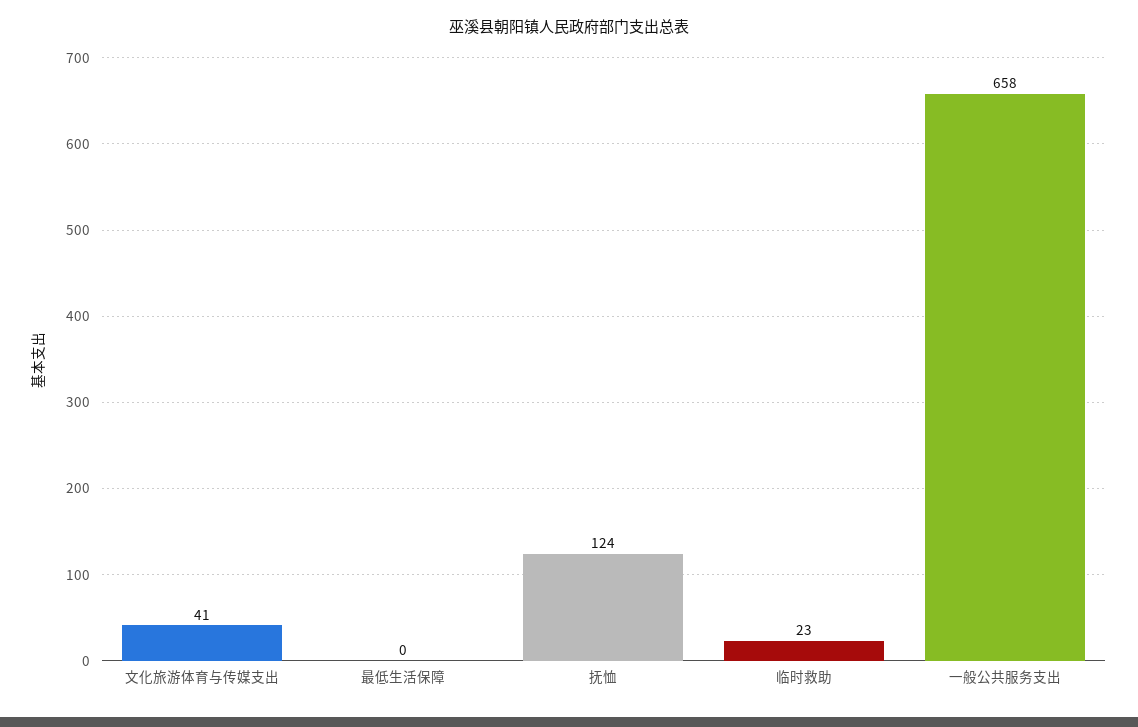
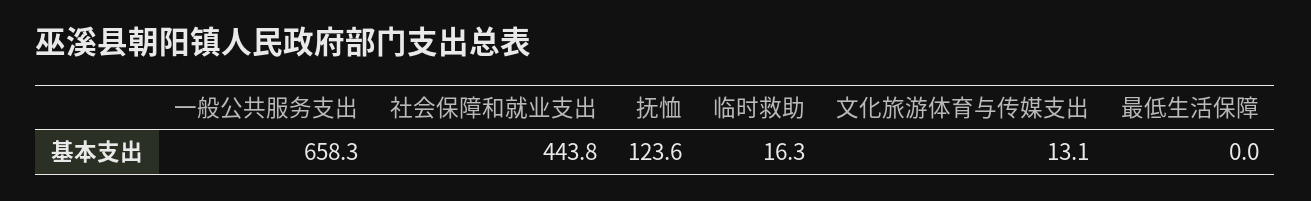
  {
-   "文化旅游体育与传媒支出": 41,
+   "文化旅游体育与传媒支出": 13.1,
    "最低生活保障": 0,
    "抚恤": 123.6,
-   "临时救助": 23,
+   "临时救助": 16.3,
-   "一般公共服务支出": 658.3
+   "一般公共服务支出": 658.3,
+   "社会保障和就业支出": 443.8
  }

